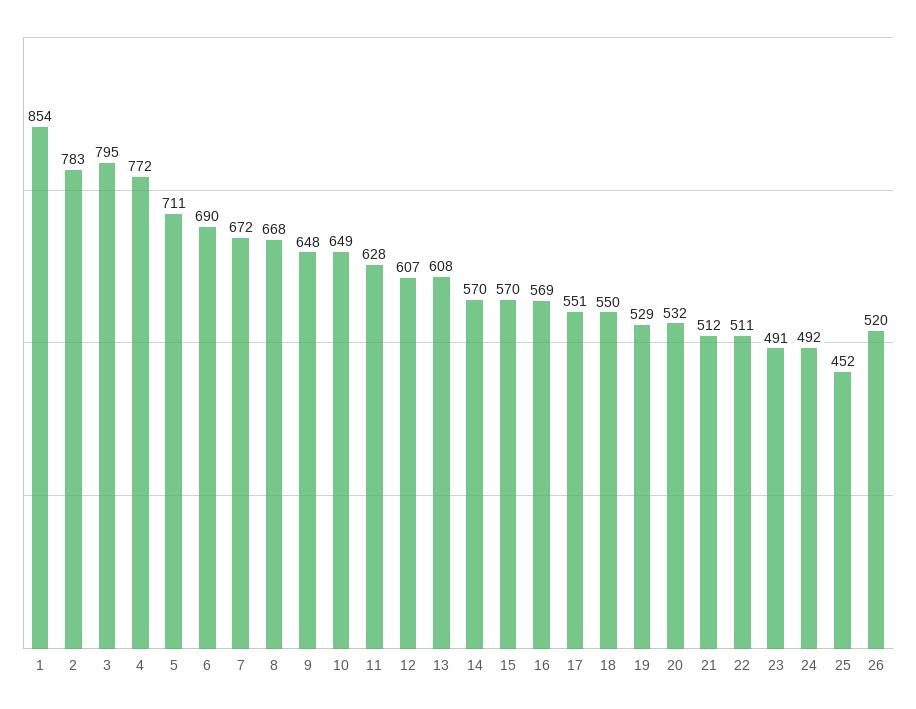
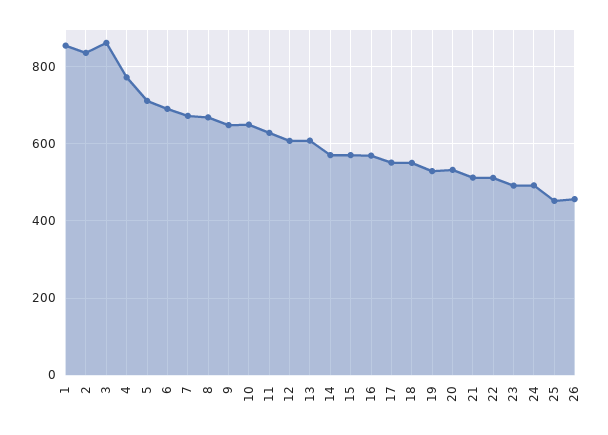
  {
    "1": 854,
-   "2": 783,
+   "2": 840,
-   "3": 795,
+   "3": 860,
    "4": 772,
    "5": 711,
    "6": 690,
    "7": 672,
    "8": 668,
    "9": 648,
    "10": 649,
    "11": 628,
    "12": 607,
    "13": 608,
    "14": 570,
    "15": 570,
    "16": 569,
    "17": 551,
    "18": 550,
    "19": 529,
    "20": 532,
    "21": 512,
    "22": 511,
    "23": 491,
    "24": 492,
    "25": 452,
-   "26": 520
+   "26": 460
  }

